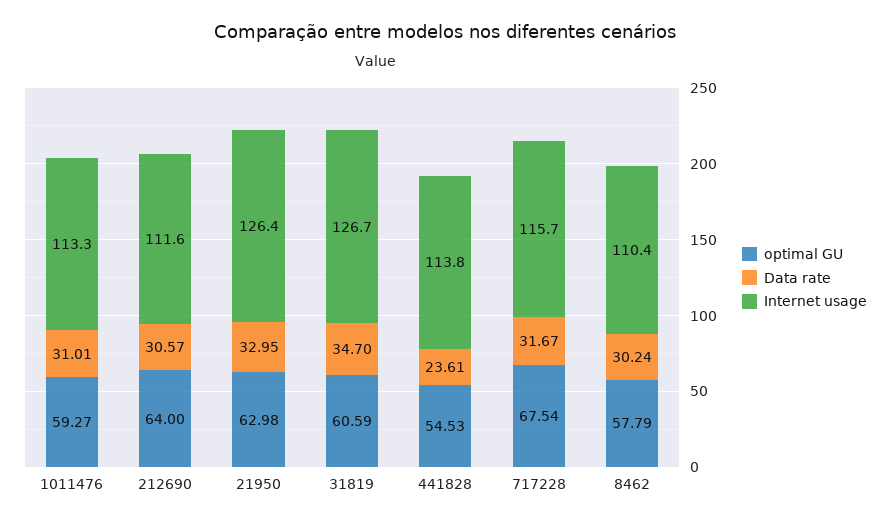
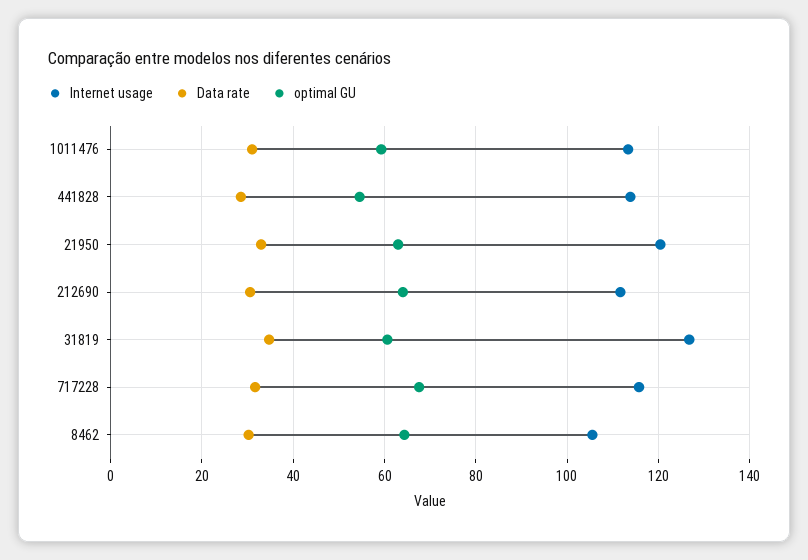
  {
    "optimal GU": {
      "1011476": 59.27,
      "212690": 64,
      "21950": 62.98,
      "31819": 60.59,
      "441828": 54.53,
      "717228": 67.54,
-     "8462": 57.79
+     "8462": 64
    },
    "Data rate": {
      "1011476": 31.01,
      "212690": 30.57,
      "21950": 32.95,
      "31819": 34.7,
-     "441828": 23.61,
+     "441828": 28,
      "717228": 31.67,
      "8462": 30.24
    },
    "Internet usage": {
      "1011476": 113.3,
      "212690": 111.6,
-     "21950": 126.4,
+     "21950": 120,
      "31819": 126.7,
      "441828": 113.8,
      "717228": 115.7,
-     "8462": 110.4
+     "8462": 106
    }
  }

